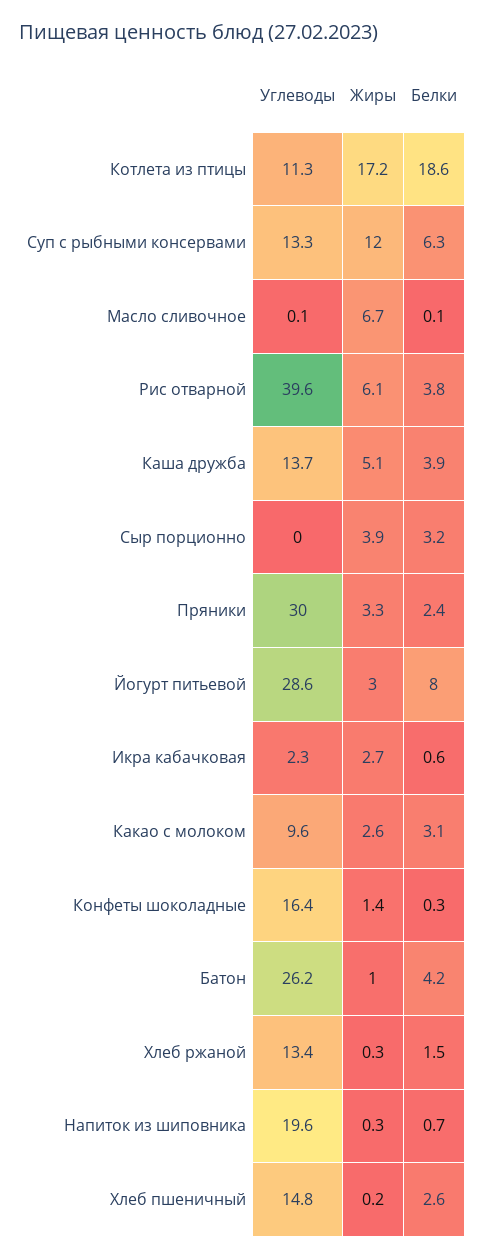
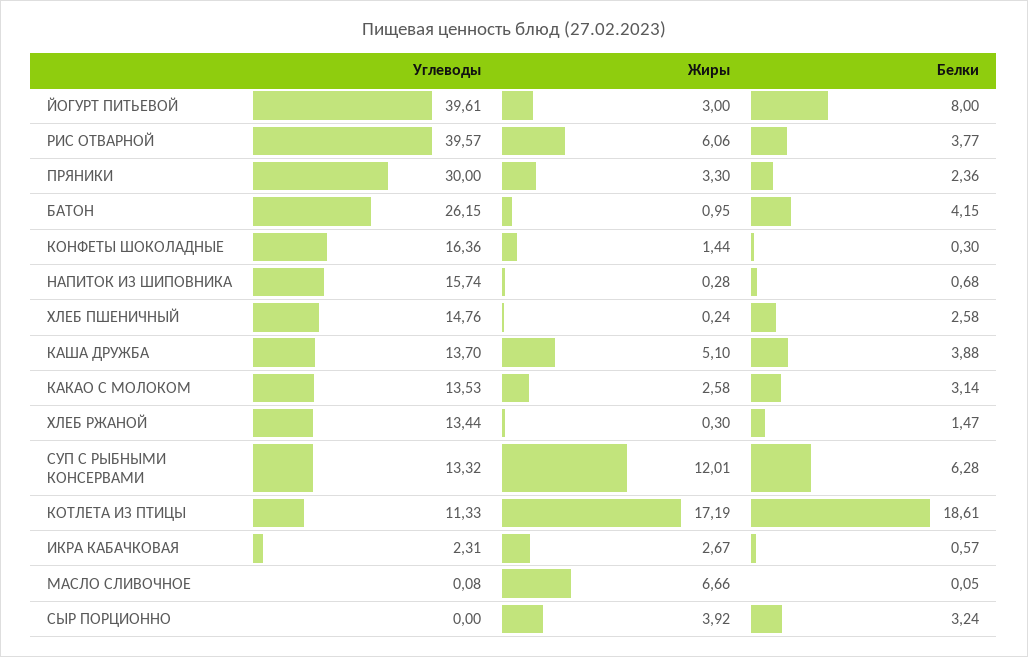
  {
    "Углеводы": {
      "Котлета из птицы": 11.33,
      "Суп с рыбными консервами": 13.32,
      "Масло сливочное": 0.08,
      "Рис отварной": 39.57,
      "Каша дружба": 13.7,
      "Сыр порционно": 0,
      "Пряники": 30,
-     "Йогурт питьевой": 28.6,
+     "Йогурт питьевой": 39.61,
      "Икра кабачковая": 2.31,
-     "Какао с молоком": 9.6,
+     "Какао с молоком": 13.53,
      "Конфеты шоколадные": 16.36,
      "Батон": 26.15,
      "Хлеб ржаной": 13.44,
-     "Напиток из шиповника": 19.6,
+     "Напиток из шиповника": 15.74,
      "Хлеб пшеничный": 14.76
    },
    "Жиры": {
      "Котлета из птицы": 17.19,
      "Суп с рыбными консервами": 12.01,
      "Масло сливочное": 6.66,
      "Рис отварной": 6.06,
      "Каша дружба": 5.1,
      "Сыр порционно": 3.92,
      "Пряники": 3.3,
      "Йогурт питьевой": 3,
      "Икра кабачковая": 2.67,
      "Какао с молоком": 2.58,
      "Конфеты шоколадные": 1.44,
      "Батон": 0.95,
      "Хлеб ржаной": 0.3,
      "Напиток из шиповника": 0.28,
      "Хлеб пшеничный": 0.24
    },
    "Белки": {
      "Котлета из птицы": 18.61,
      "Суп с рыбными консервами": 6.28,
      "Масло сливочное": 0.05,
      "Рис отварной": 3.77,
      "Каша дружба": 3.88,
      "Сыр порционно": 3.24,
      "Пряники": 2.36,
      "Йогурт питьевой": 8,
      "Икра кабачковая": 0.57,
      "Какао с молоком": 3.14,
      "Конфеты шоколадные": 0.3,
      "Батон": 4.15,
      "Хлеб ржаной": 1.47,
      "Напиток из шиповника": 0.68,
      "Хлеб пшеничный": 2.58
    }
  }

